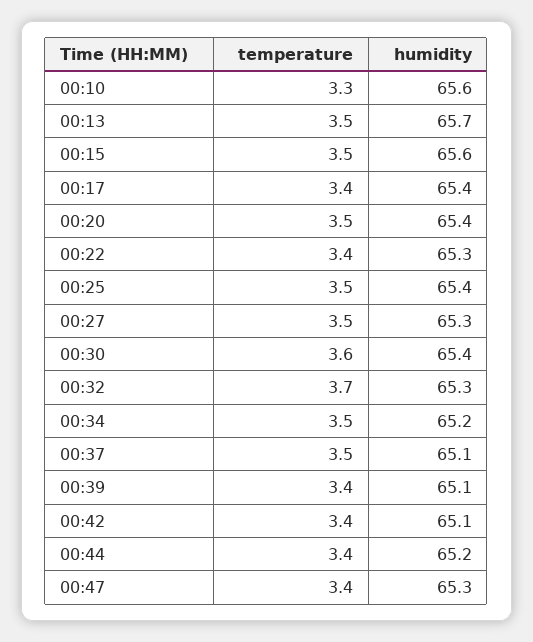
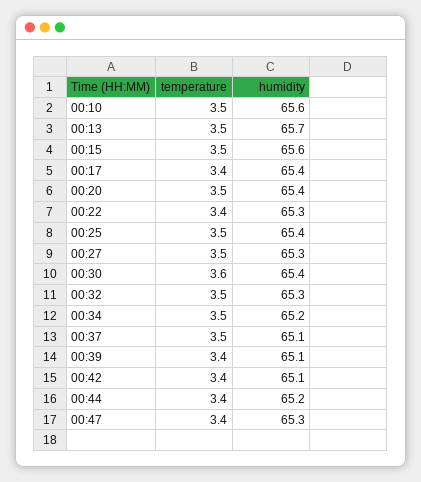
  {
    "temperature": {
-     "00:10": 3.3,
+     "00:10": 3.5,
      "00:13": 3.5,
      "00:15": 3.5,
      "00:17": 3.4,
      "00:20": 3.5,
      "00:22": 3.4,
      "00:25": 3.5,
      "00:27": 3.5,
      "00:30": 3.6,
-     "00:32": 3.7,
+     "00:32": 3.5,
      "00:34": 3.5,
      "00:37": 3.5,
      "00:39": 3.4,
      "00:42": 3.4,
      "00:44": 3.4,
      "00:47": 3.4
    },
    "humidity": {
      "00:10": 65.6,
      "00:13": 65.7,
      "00:15": 65.6,
      "00:17": 65.4,
      "00:20": 65.4,
      "00:22": 65.3,
      "00:25": 65.4,
      "00:27": 65.3,
      "00:30": 65.4,
      "00:32": 65.3,
      "00:34": 65.2,
      "00:37": 65.1,
      "00:39": 65.1,
      "00:42": 65.1,
      "00:44": 65.2,
      "00:47": 65.3
    }
  }

